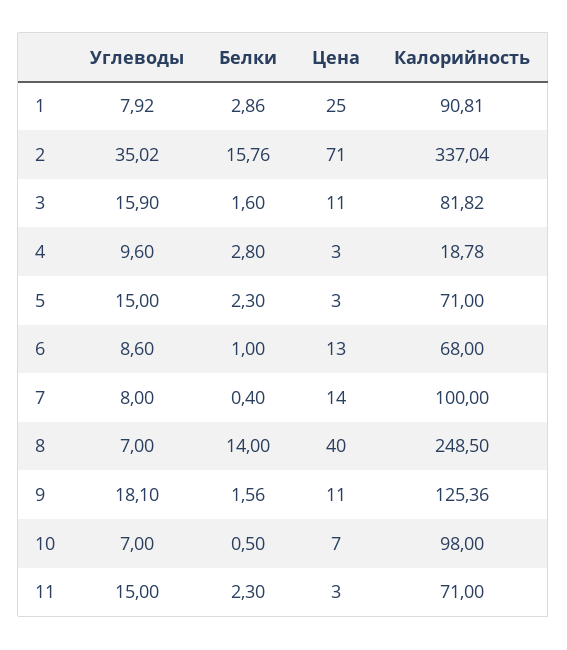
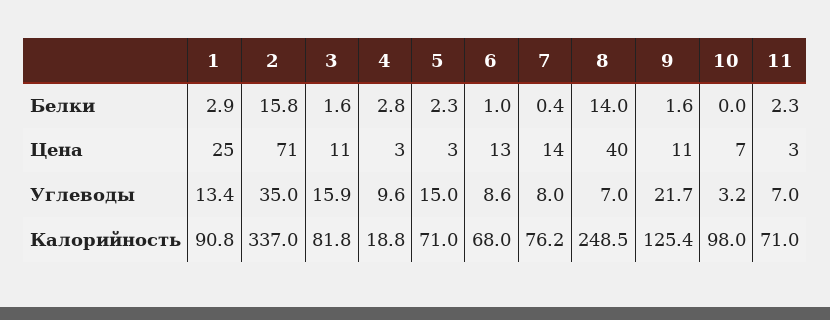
  {
    "Углеводы": {
-     "1": 7.92,
+     "1": 13.4,
      "2": 35.02,
      "3": 15.9,
      "4": 9.6,
      "5": 15,
      "6": 8.6,
      "7": 8,
      "8": 7,
-     "9": 18.1,
+     "9": 21.7,
-     "10": 7,
+     "10": 3.2,
-     "11": 15
+     "11": 7
    },
    "Белки": {
      "1": 2.86,
      "2": 15.76,
      "3": 1.6,
      "4": 2.8,
      "5": 2.3,
      "6": 1,
      "7": 0.4,
      "8": 14,
      "9": 1.56,
-     "10": 0.5,
+     "10": 0,
      "11": 2.3
    },
    "Цена": {
      "1": 25,
      "2": 71,
      "3": 11,
      "4": 3,
      "5": 3,
      "6": 13,
      "7": 14,
      "8": 40,
      "9": 11,
      "10": 7,
      "11": 3
    },
    "Калорийность": {
      "1": 90.81,
      "2": 337.04,
      "3": 81.82,
      "4": 18.78,
      "5": 71,
      "6": 68,
-     "7": 100,
+     "7": 76.2,
      "8": 248.5,
      "9": 125.36,
      "10": 98,
      "11": 71
    }
  }

